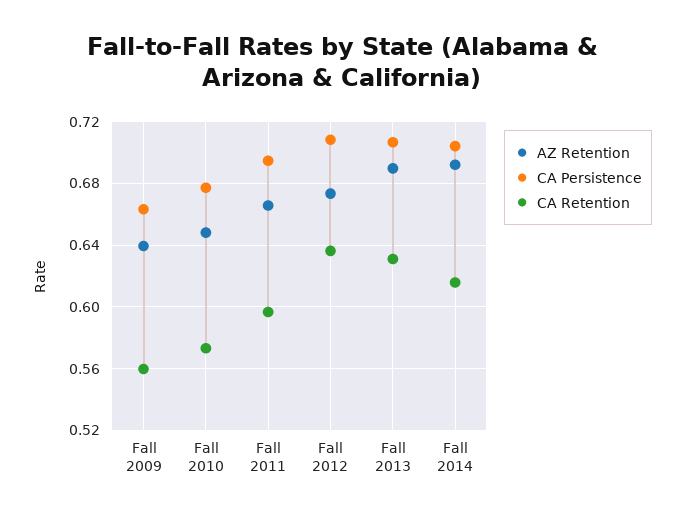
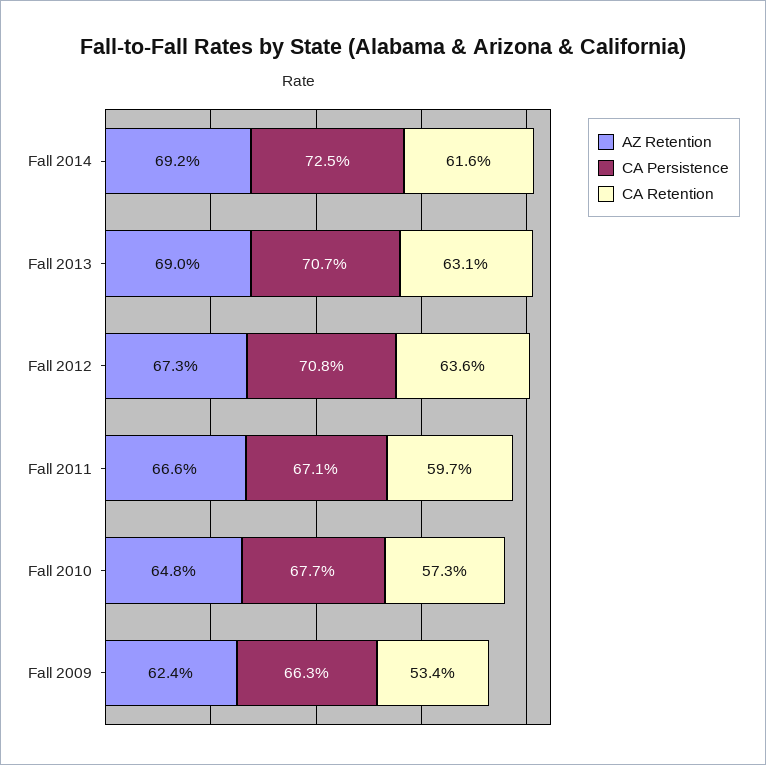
  {
    "AZ Retention": {
-     "Fall 2009": 0.64,
+     "Fall 2009": 0.624,
      "Fall 2010": 0.648,
      "Fall 2011": 0.666,
      "Fall 2012": 0.673,
      "Fall 2013": 0.69,
      "Fall 2014": 0.692
    },
    "CA Persistence": {
      "Fall 2009": 0.663,
      "Fall 2010": 0.677,
-     "Fall 2011": 0.695,
+     "Fall 2011": 0.671,
      "Fall 2012": 0.708,
      "Fall 2013": 0.707,
-     "Fall 2014": 0.705
+     "Fall 2014": 0.725
    },
    "CA Retention": {
-     "Fall 2009": 0.56,
+     "Fall 2009": 0.534,
      "Fall 2010": 0.573,
      "Fall 2011": 0.597,
      "Fall 2012": 0.636,
      "Fall 2013": 0.631,
      "Fall 2014": 0.616
    }
  }

